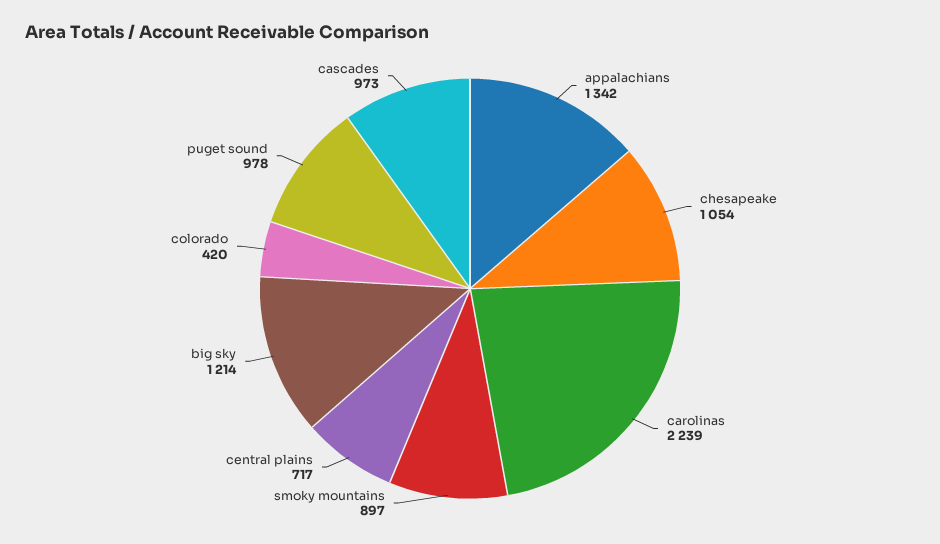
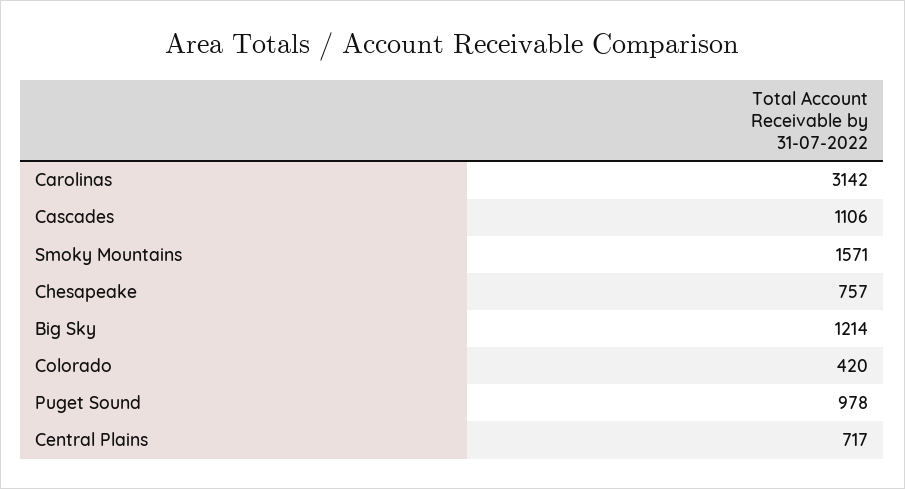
  {
-   "appalachians": 1342,
-   "chesapeake": 1054,
+   "chesapeake": 757,
-   "carolinas": 2239,
+   "carolinas": 3142,
-   "smoky mountains": 897,
+   "smoky mountains": 1571,
    "central plains": 717,
    "big sky": 1214,
    "colorado": 420,
    "puget sound": 978,
-   "cascades": 973
+   "cascades": 1106
  }

